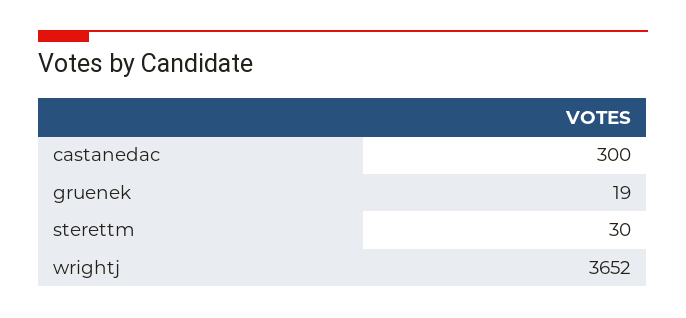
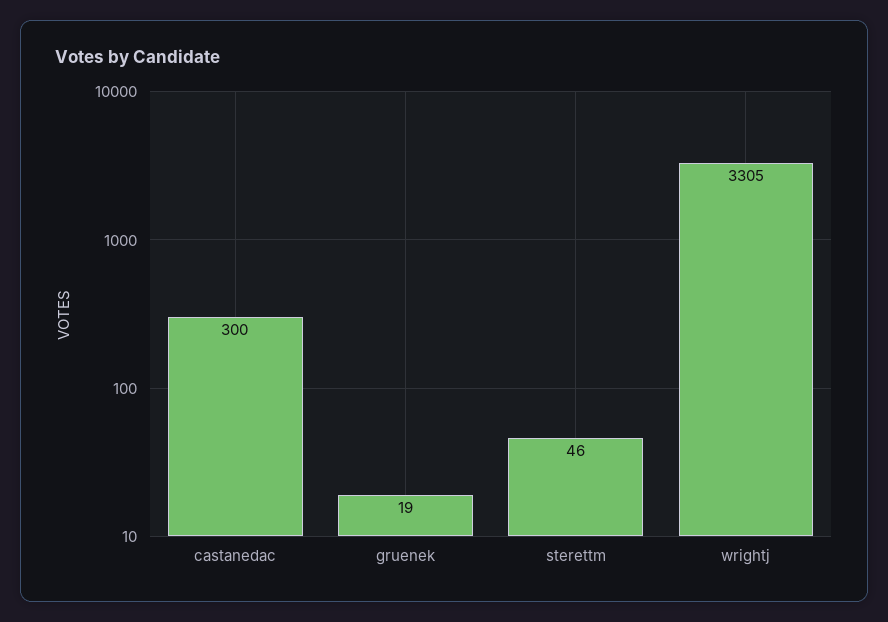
  {
    "castanedac": 300,
    "gruenek": 19,
-   "sterettm": 30,
+   "sterettm": 46,
-   "wrightj": 3652
+   "wrightj": 3305
  }

